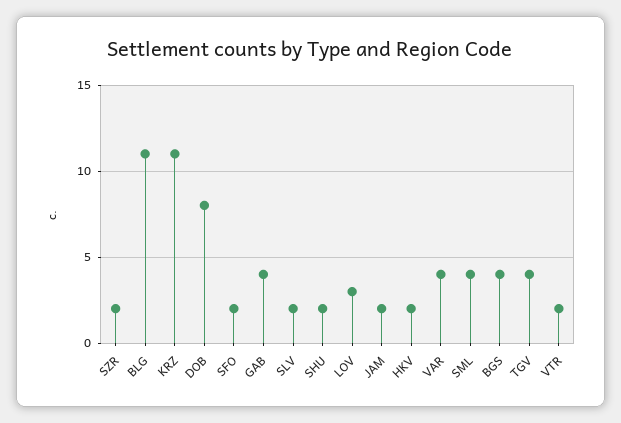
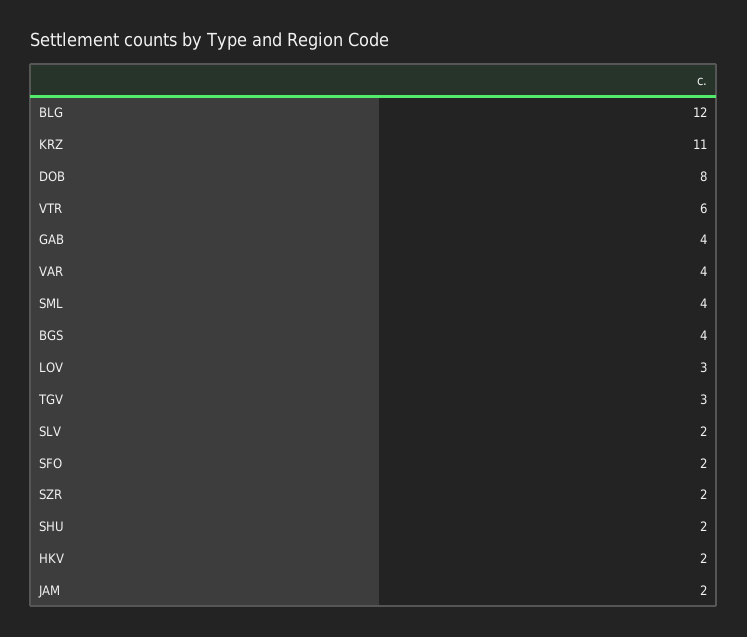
  {
    "SZR": 2,
-   "BLG": 11,
+   "BLG": 12,
    "KRZ": 11,
    "DOB": 8,
    "SFO": 2,
    "GAB": 4,
    "SLV": 2,
    "SHU": 2,
    "LOV": 3,
    "JAM": 2,
    "HKV": 2,
    "VAR": 4,
    "SML": 4,
    "BGS": 4,
-   "TGV": 4,
+   "TGV": 3,
-   "VTR": 2
+   "VTR": 6
  }

